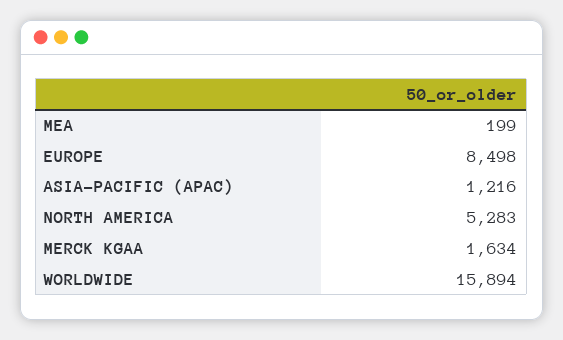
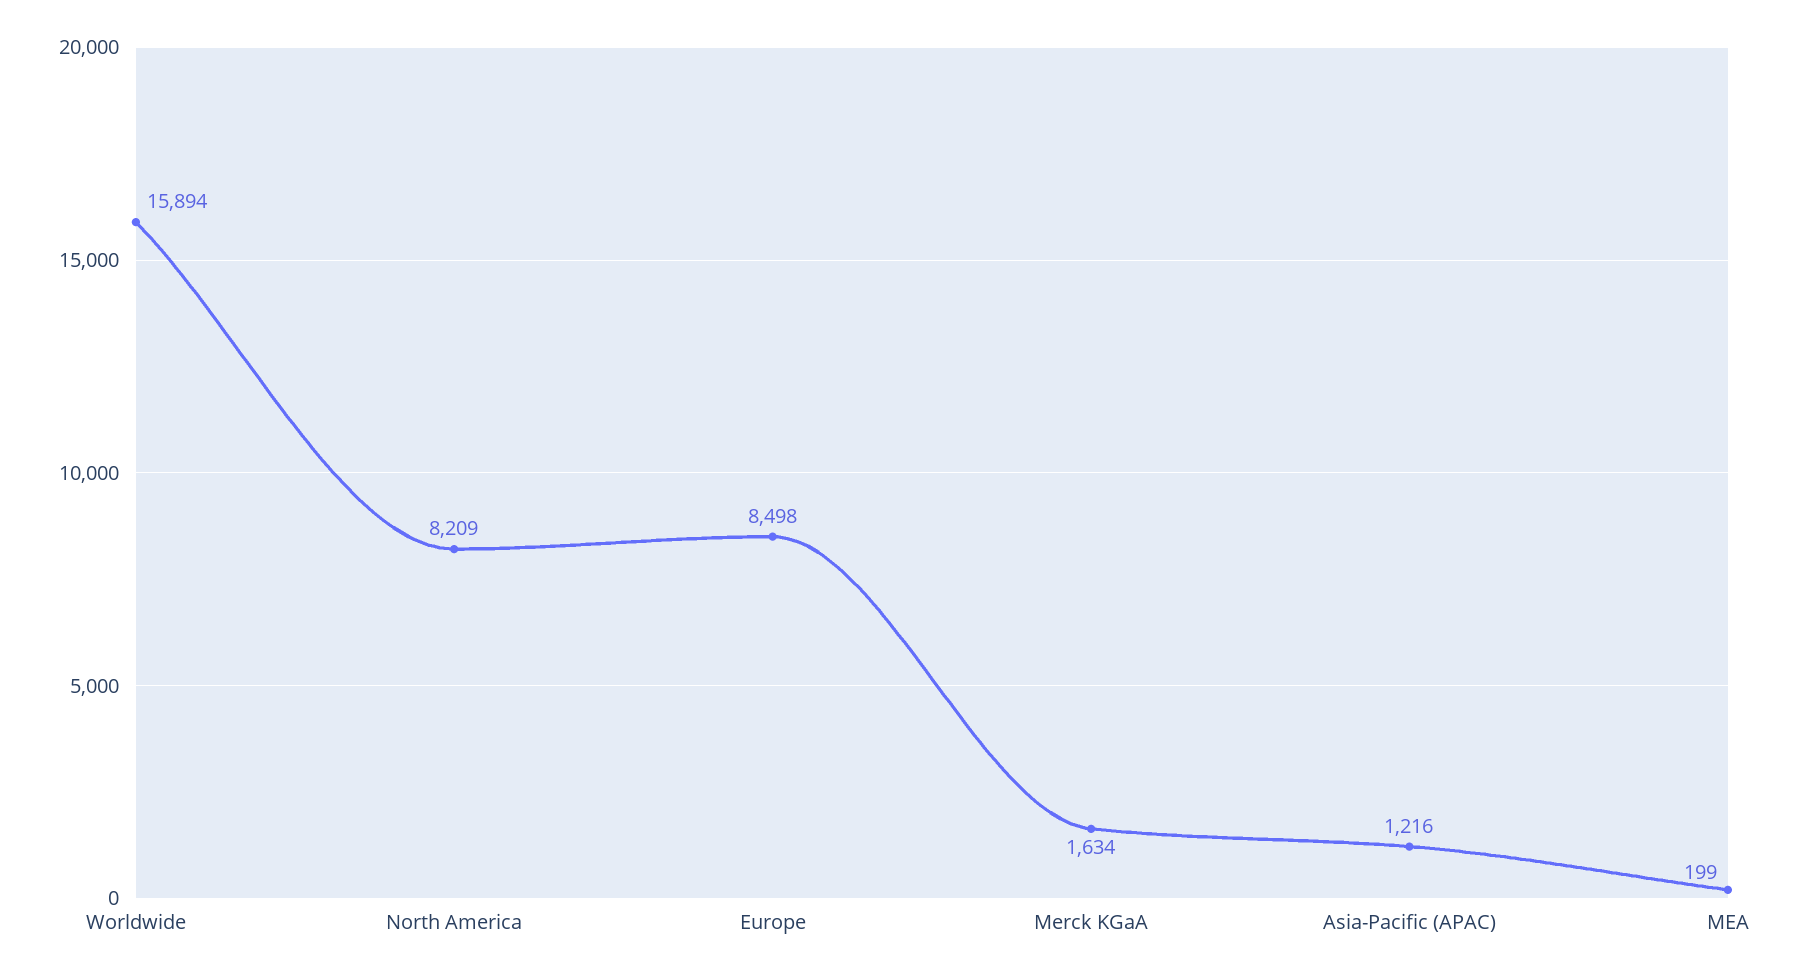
  {
    "MEA": 199,
    "EUROPE": 8498,
    "ASIA-PACIFIC (APAC)": 1216,
-   "NORTH AMERICA": 5283,
+   "NORTH AMERICA": 8209,
    "MERCK KGAA": 1634,
    "WORLDWIDE": 15894
  }

